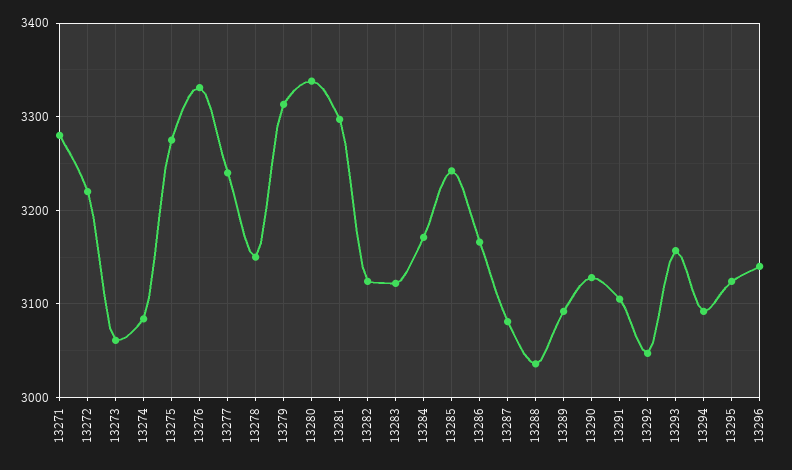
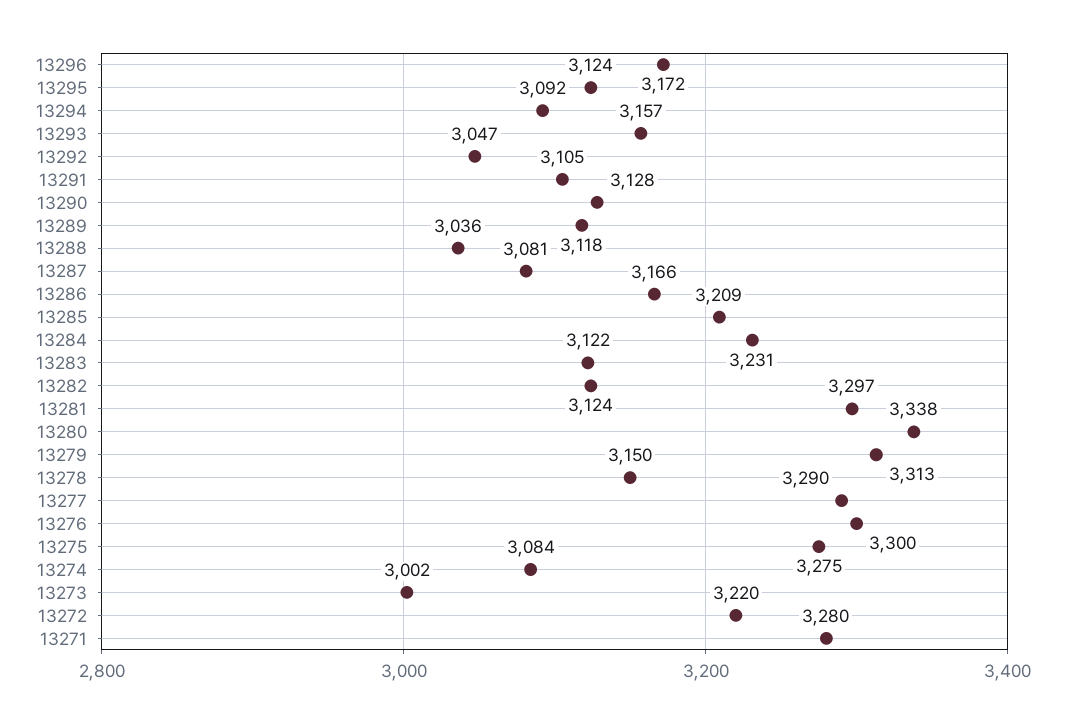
  {
    "13271": 3280,
    "13272": 3220,
-   "13273": 3060,
+   "13273": 3002,
    "13274": 3084,
    "13275": 3275,
-   "13276": 3330,
+   "13276": 3300,
-   "13277": 3240,
+   "13277": 3290,
    "13278": 3150,
    "13279": 3313,
    "13280": 3338,
    "13281": 3297,
    "13282": 3124,
    "13283": 3122,
-   "13284": 3170,
+   "13284": 3231,
-   "13285": 3240,
+   "13285": 3209,
    "13286": 3166,
    "13287": 3081,
    "13288": 3036,
-   "13289": 3090,
+   "13289": 3118,
    "13290": 3128,
    "13291": 3105,
    "13292": 3047,
    "13293": 3157,
    "13294": 3092,
    "13295": 3124,
-   "13296": 3140
+   "13296": 3172
  }

